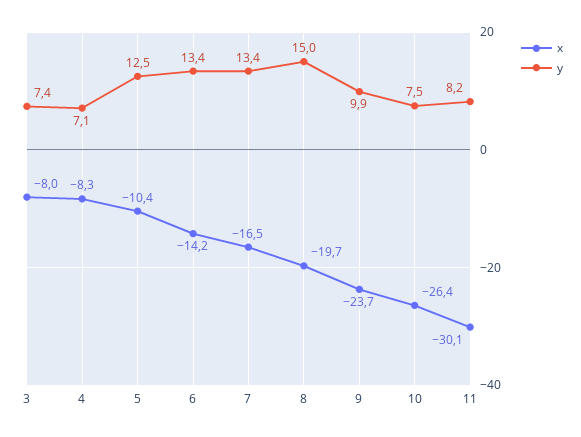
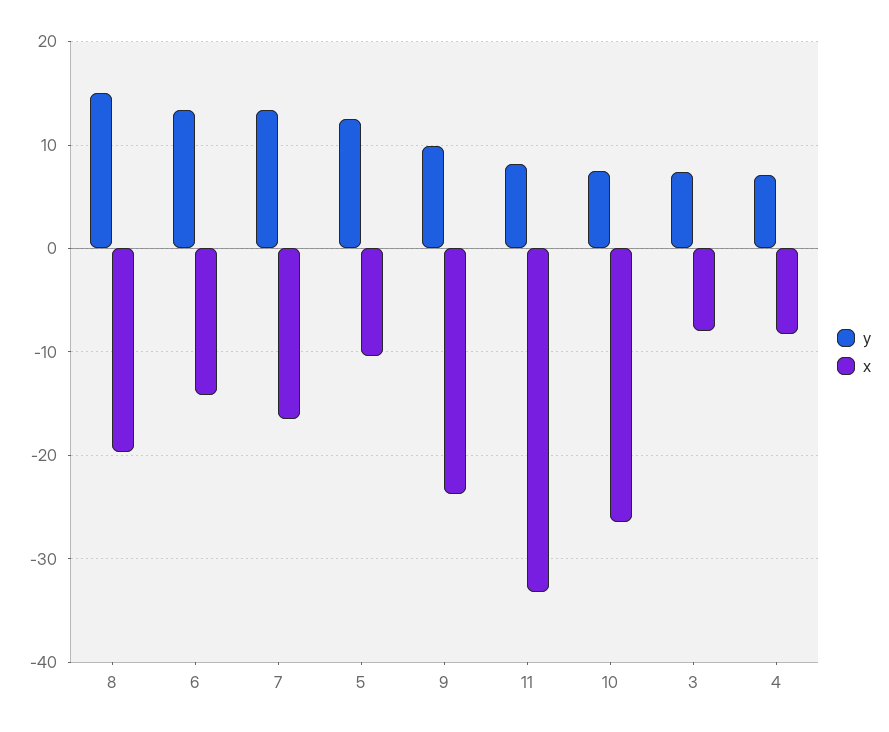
  {
    "x": {
      "3": -8,
      "4": -8.3,
      "5": -10.4,
      "6": -14.2,
      "7": -16.5,
      "8": -19.7,
      "9": -23.7,
      "10": -26.4,
-     "11": -30.1
+     "11": -33
    },
    "y": {
      "3": 7.4,
      "4": 7.1,
      "5": 12.5,
      "6": 13.4,
      "7": 13.4,
      "8": 15,
      "9": 9.9,
      "10": 7.5,
      "11": 8.2
    }
  }

